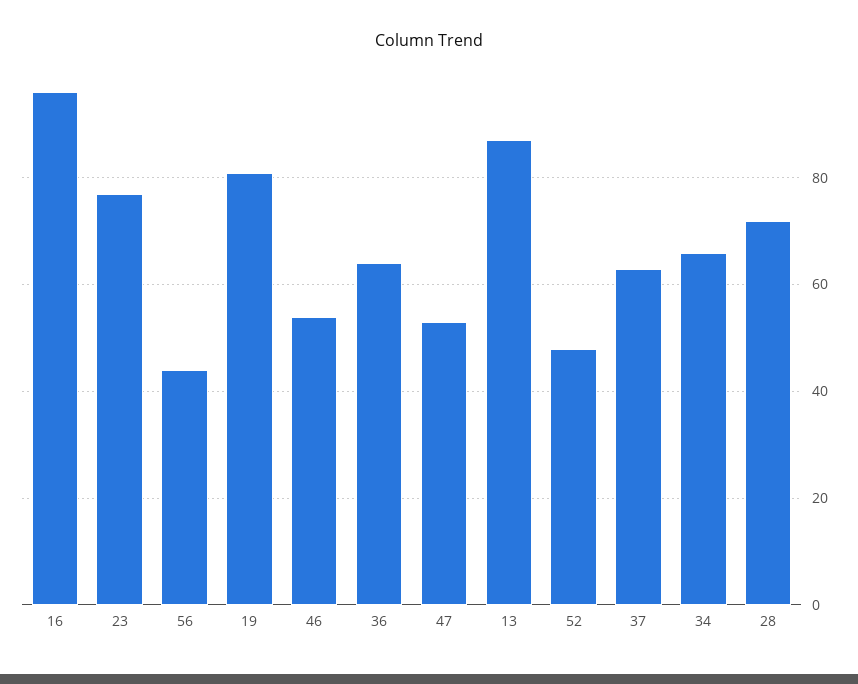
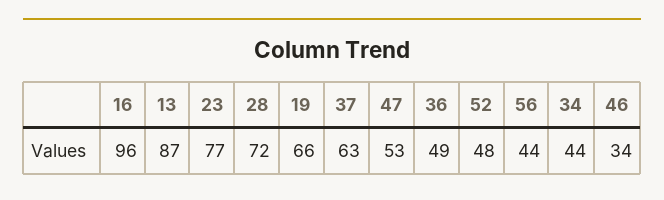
  {
    "16": 96,
    "23": 77,
    "56": 44,
-   "19": 80,
+   "19": 66,
-   "46": 55,
+   "46": 34,
-   "36": 65,
+   "36": 49,
    "47": 53,
    "13": 87,
    "52": 48,
    "37": 63,
-   "34": 65,
+   "34": 44,
    "28": 72
  }

